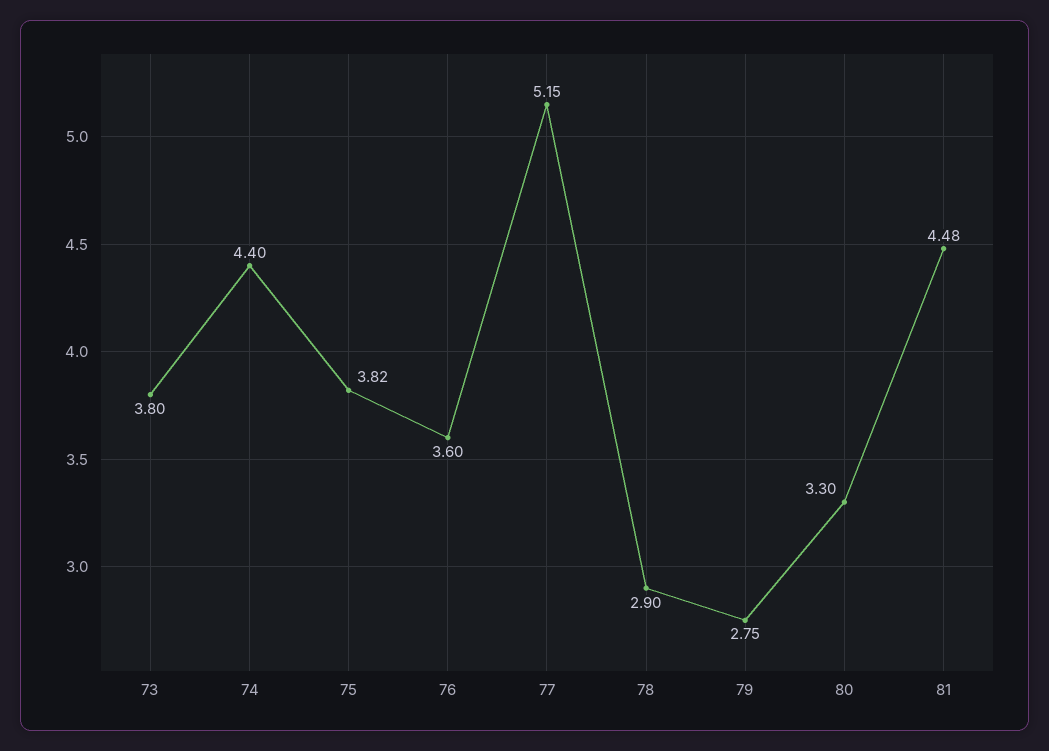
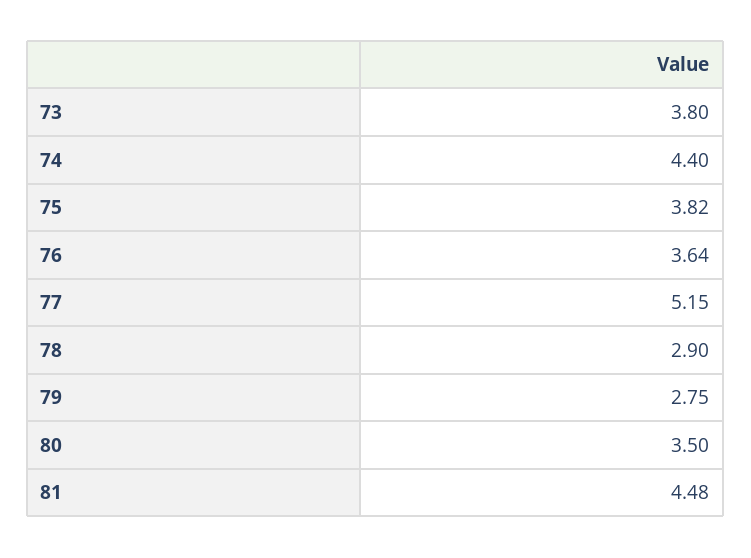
  {
    "73": 3.8,
    "74": 4.4,
    "75": 3.82,
-   "76": 3.6,
+   "76": 3.64,
    "77": 5.15,
    "78": 2.9,
    "79": 2.75,
-   "80": 3.3,
+   "80": 3.5,
    "81": 4.48
  }

